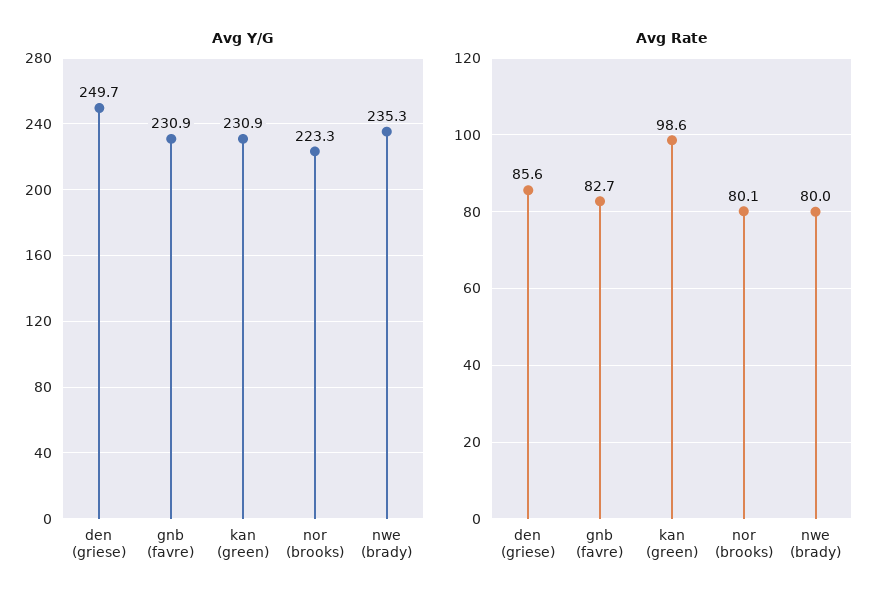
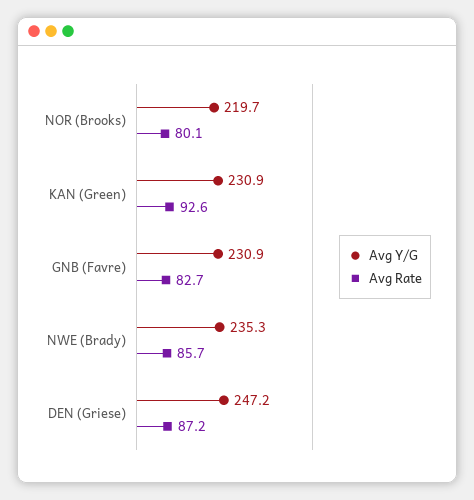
  {
    "Avg Y/G": {
-     "den (griese)": 249.7,
+     "den (griese)": 247.2,
      "gnb (favre)": 230.9,
      "kan (green)": 230.9,
-     "nor (brooks)": 223.3,
+     "nor (brooks)": 219.7,
      "nwe (brady)": 235.3
    },
    "Avg Rate": {
-     "den (griese)": 85.6,
+     "den (griese)": 87.2,
      "gnb (favre)": 82.7,
-     "kan (green)": 98.6,
+     "kan (green)": 92.6,
      "nor (brooks)": 80.1,
-     "nwe (brady)": 80
+     "nwe (brady)": 85.7
    }
  }

